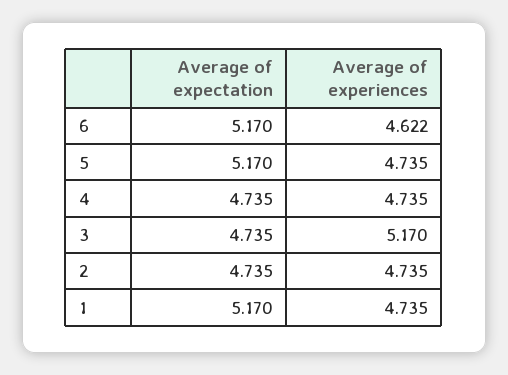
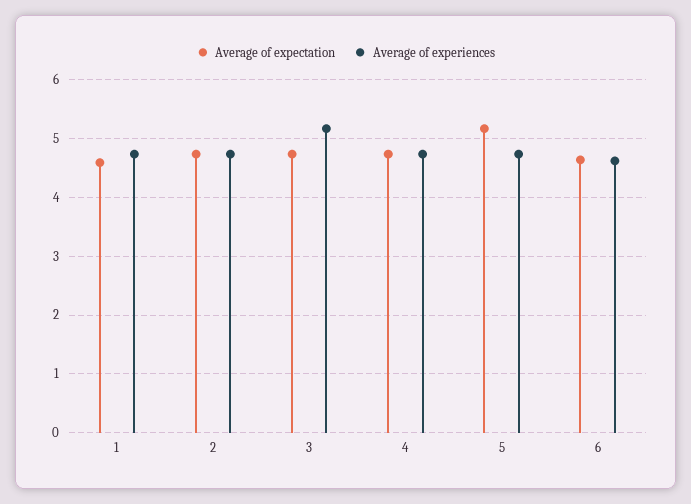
  {
    "Average of expectation": {
-     "6": 5.17,
+     "6": 4.6,
      "5": 5.17,
      "4": 4.735,
      "3": 4.735,
      "2": 4.735,
-     "1": 5.17
+     "1": 4.6
    },
    "Average of experiences": {
      "6": 4.622,
      "5": 4.735,
      "4": 4.735,
      "3": 5.17,
      "2": 4.735,
      "1": 4.735
    }
  }

